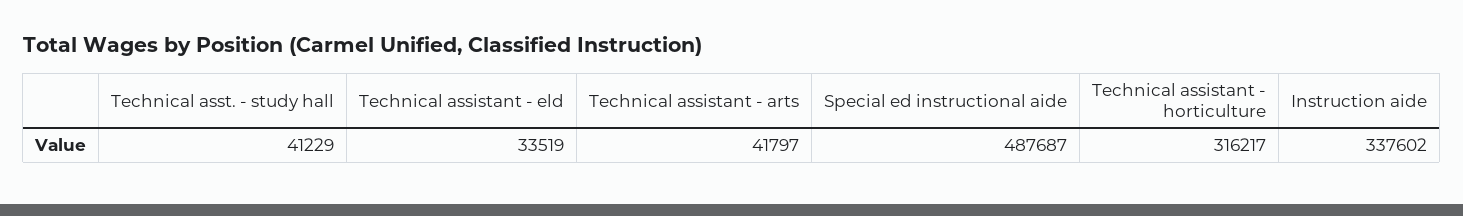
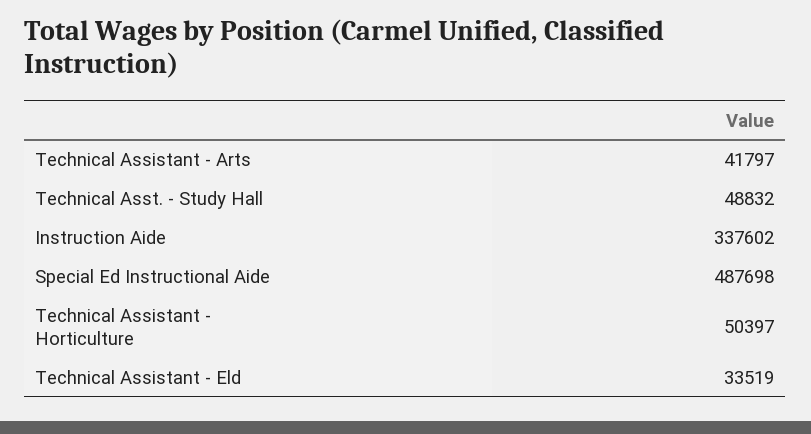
  {
-   "Technical asst. - study hall": 41229,
+   "Technical asst. - study hall": 48832,
    "Technical assistant - eld": 33519,
    "Technical assistant - arts": 41797,
-   "Special ed instructional aide": 487687,
+   "Special ed instructional aide": 487698,
-   "Technical assistant - horticulture": 316217,
+   "Technical assistant - horticulture": 50397,
    "Instruction aide": 337602
  }

